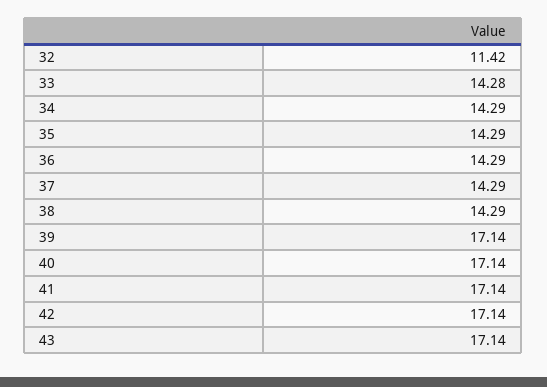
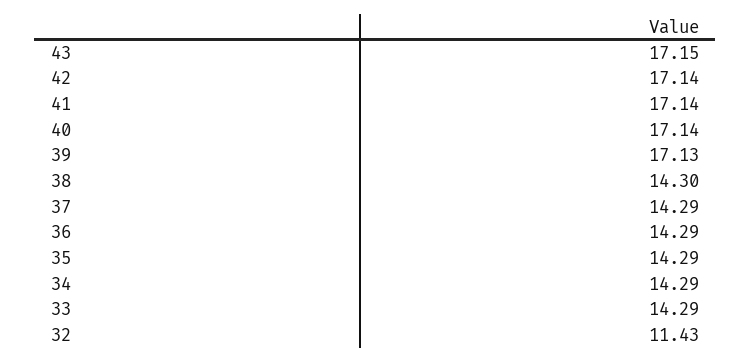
  {
-   "32": 11.42,
+   "32": 11.43,
-   "33": 14.28,
+   "33": 14.29,
    "34": 14.29,
    "35": 14.29,
    "36": 14.29,
    "37": 14.29,
-   "38": 14.29,
+   "38": 14.3,
-   "39": 17.14,
+   "39": 17.13,
    "40": 17.14,
    "41": 17.14,
    "42": 17.14,
-   "43": 17.14
+   "43": 17.15
  }

